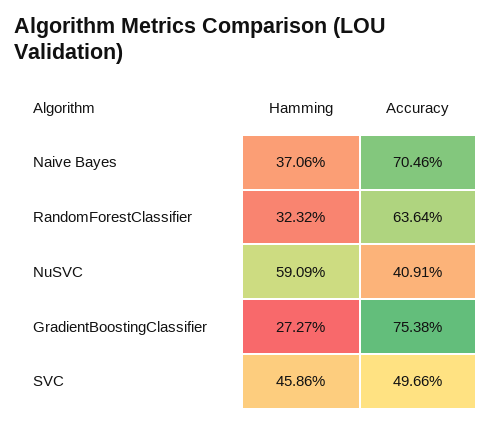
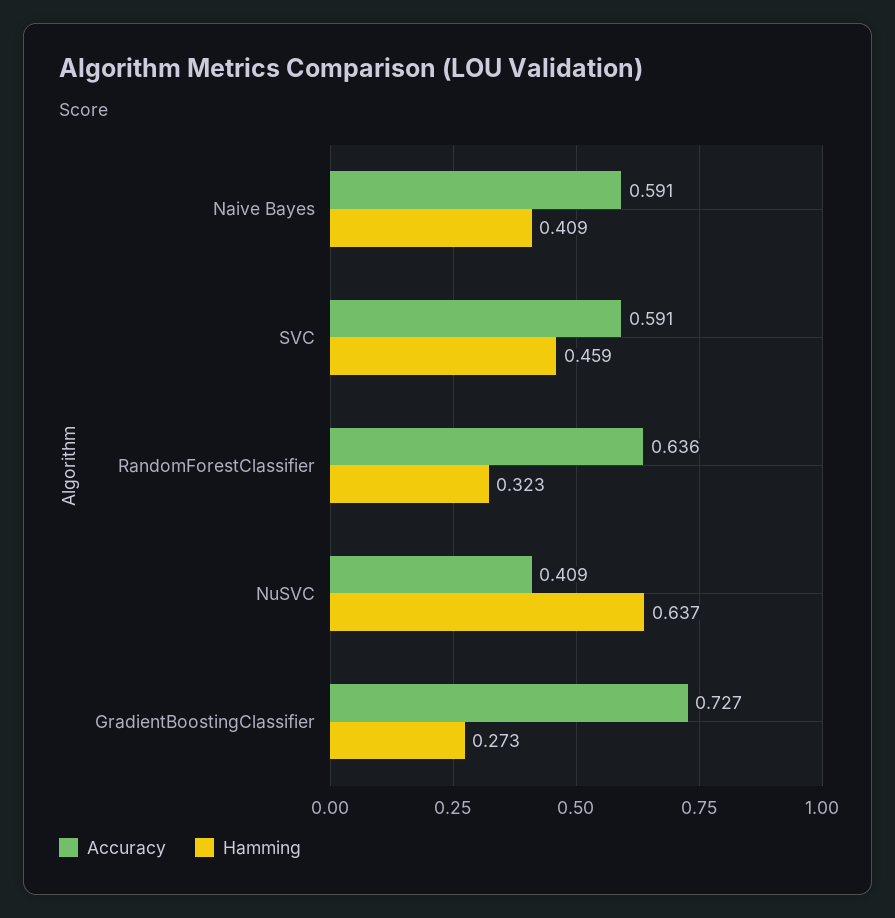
  {
    "Hamming": {
-     "Naive Bayes": 0.3706,
+     "Naive Bayes": 0.409,
      "RandomForestClassifier": 0.3232,
-     "NuSVC": 0.5909,
+     "NuSVC": 0.637,
      "GradientBoostingClassifier": 0.2727,
      "SVC": 0.4586
    },
    "Accuracy": {
-     "Naive Bayes": 0.7046,
+     "Naive Bayes": 0.591,
      "RandomForestClassifier": 0.6364,
      "NuSVC": 0.4091,
-     "GradientBoostingClassifier": 0.7538,
+     "GradientBoostingClassifier": 0.727,
-     "SVC": 0.4966
+     "SVC": 0.591
    }
  }

